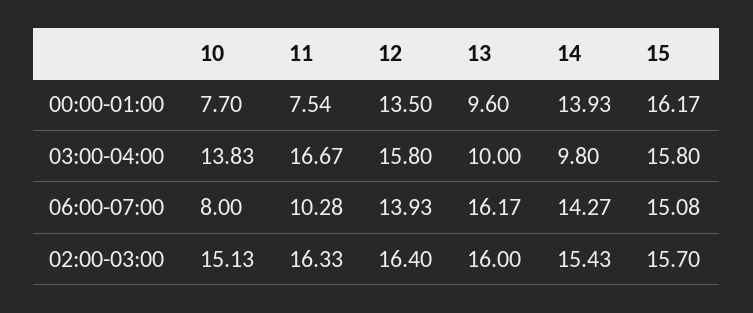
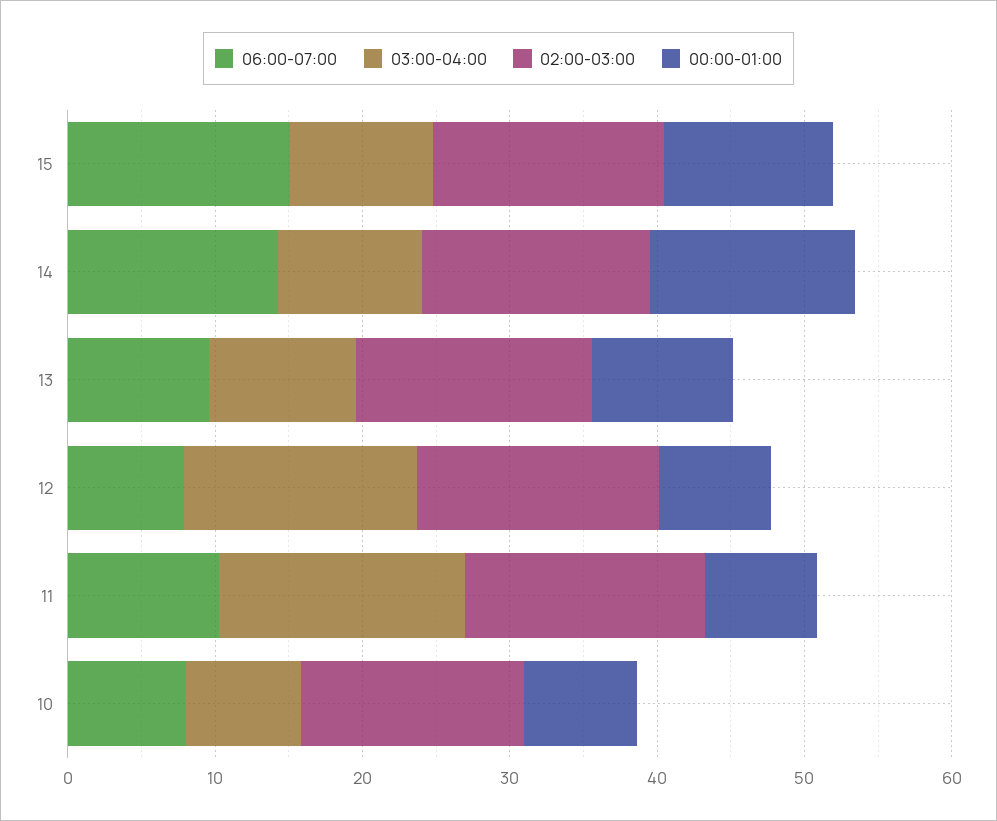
  {
    "00:00-01:00": {
      "10": 7.7,
      "11": 7.54,
-     "12": 13.5,
+     "12": 8,
      "13": 9.6,
      "14": 13.93,
-     "15": 16.17
+     "15": 12
    },
    "03:00-04:00": {
-     "10": 13.83,
+     "10": 8,
      "11": 16.67,
      "12": 15.8,
      "13": 10,
      "14": 9.8,
-     "15": 15.8
+     "15": 10
    },
    "06:00-07:00": {
      "10": 8,
      "11": 10.28,
-     "12": 13.93,
+     "12": 8,
-     "13": 16.17,
+     "13": 10,
      "14": 14.27,
      "15": 15.08
    },
    "02:00-03:00": {
      "10": 15.13,
      "11": 16.33,
      "12": 16.4,
      "13": 16,
      "14": 15.43,
      "15": 15.7
    }
  }

